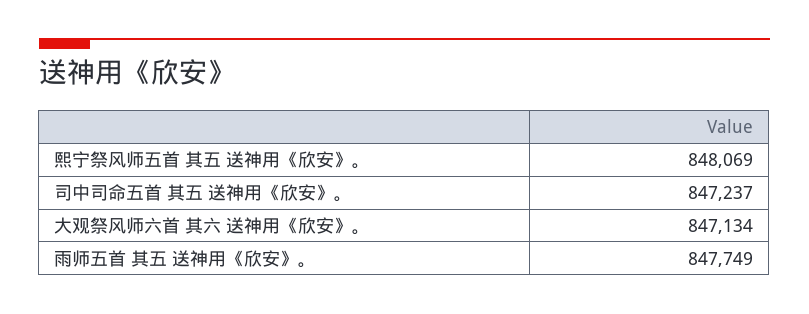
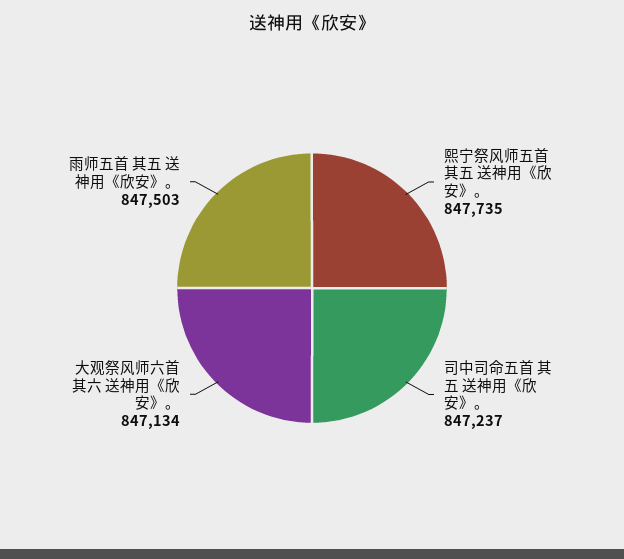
  {
-   "熙宁祭风师五首 其五 送神用《欣安》。": 848069,
+   "熙宁祭风师五首 其五 送神用《欣安》。": 847735,
    "司中司命五首 其五 送神用《欣安》。": 847237,
    "大观祭风师六首 其六 送神用《欣安》。": 847134,
-   "雨师五首 其五 送神用《欣安》。": 847749
+   "雨师五首 其五 送神用《欣安》。": 847503
  }

